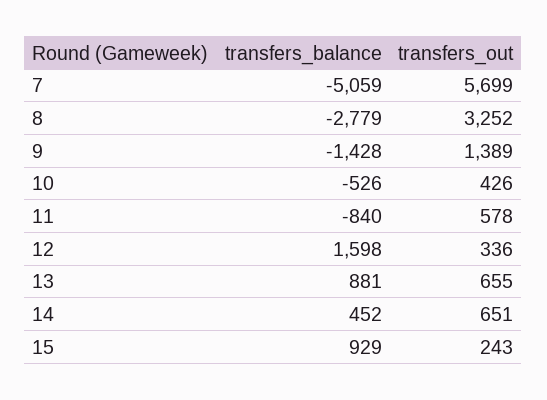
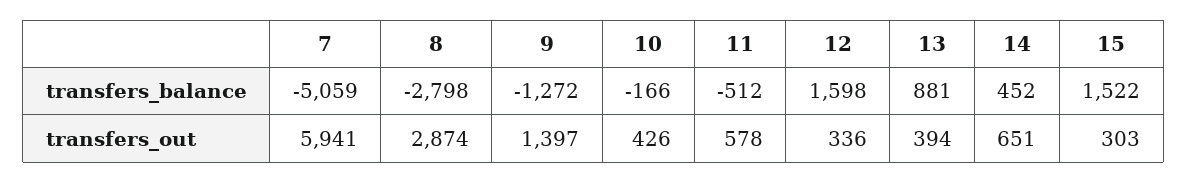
  {
    "transfers_balance": {
      "7": -5059,
-     "8": -2779,
+     "8": -2798,
-     "9": -1428,
+     "9": -1272,
-     "10": -526,
+     "10": -166,
-     "11": -840,
+     "11": -512,
      "12": 1598,
      "13": 881,
      "14": 452,
-     "15": 929
+     "15": 1522
    },
    "transfers_out": {
-     "7": 5699,
+     "7": 5941,
-     "8": 3252,
+     "8": 2874,
-     "9": 1389,
+     "9": 1397,
      "10": 426,
      "11": 578,
      "12": 336,
-     "13": 655,
+     "13": 394,
      "14": 651,
-     "15": 243
+     "15": 303
    }
  }

